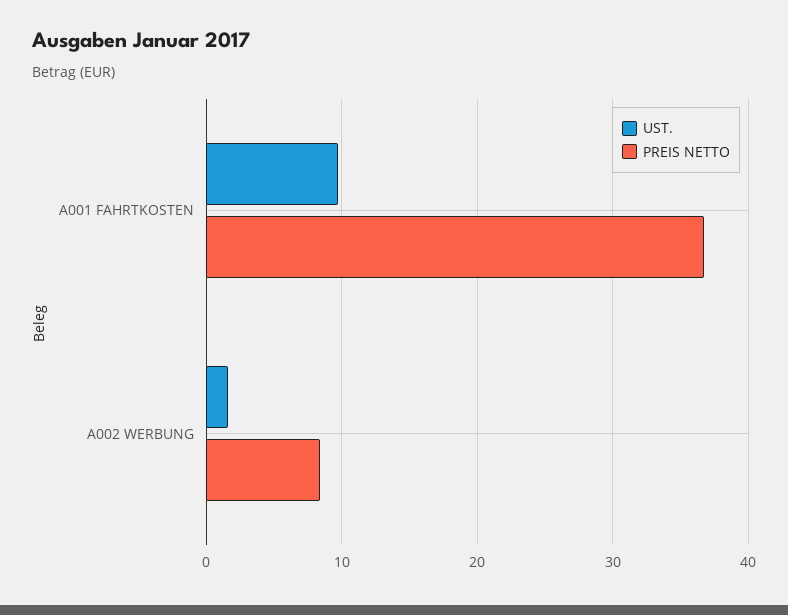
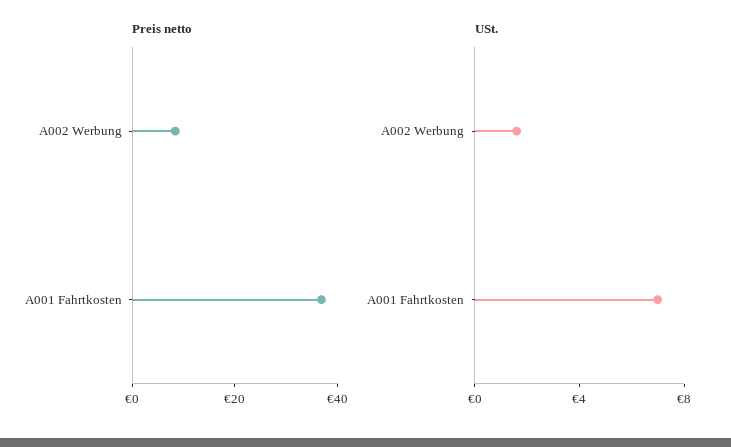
  {
    "UST.": {
-     "A001 FAHRTKOSTEN": 10,
+     "A001 FAHRTKOSTEN": 7,
      "A002 WERBUNG": 2
    },
    "PREIS NETTO": {
      "A001 FAHRTKOSTEN": 37,
      "A002 WERBUNG": 8
    }
  }

